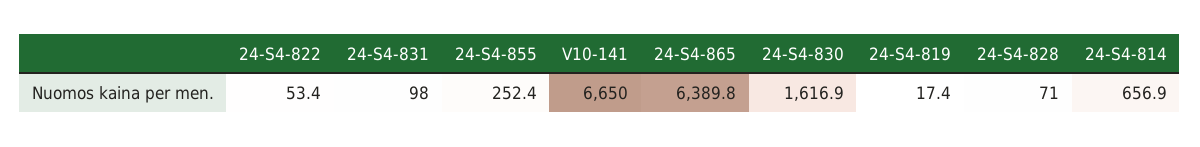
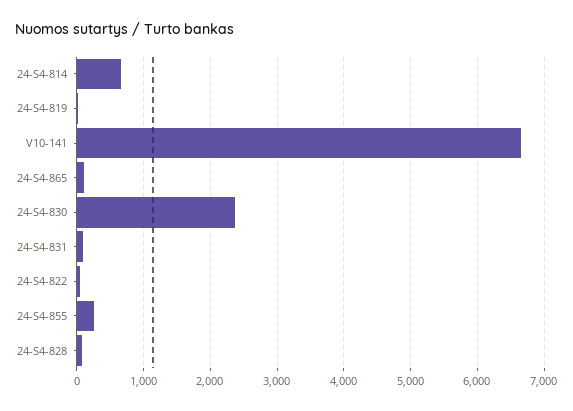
  {
    "24-S4-822": 53.4,
    "24-S4-831": 98,
    "24-S4-855": 252.4,
    "V10-141": 6650,
-   "24-S4-865": 6389.8,
+   "24-S4-865": 100,
-   "24-S4-830": 1616.9,
+   "24-S4-830": 2400,
    "24-S4-819": 17.4,
    "24-S4-828": 71,
    "24-S4-814": 656.9
  }

